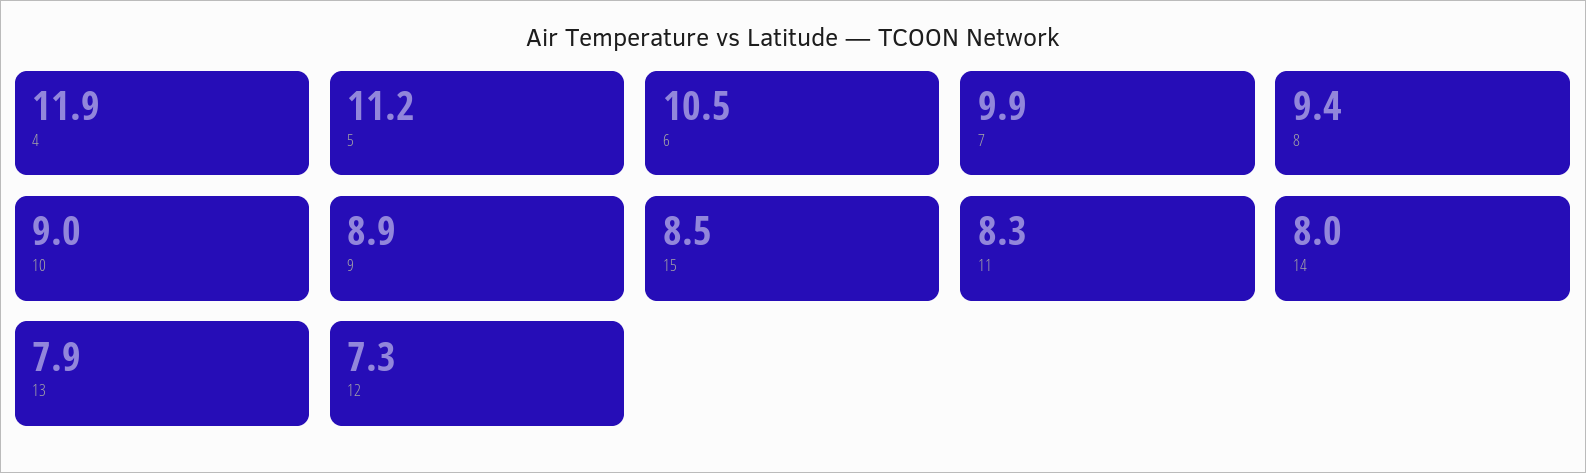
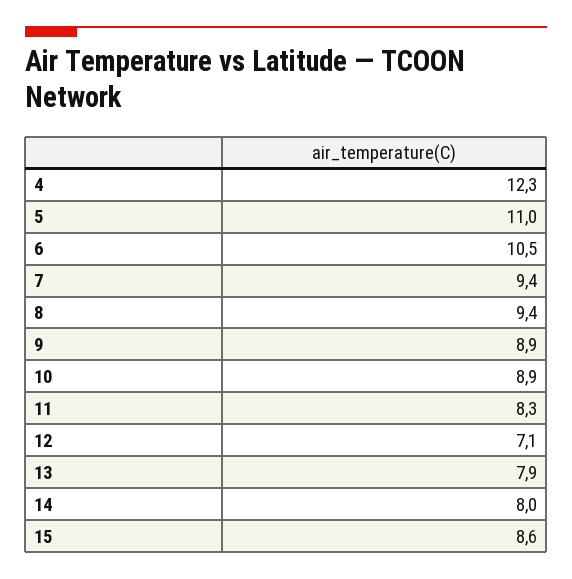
  {
-   "4": 11.9,
+   "4": 12.3,
-   "5": 11.2,
+   "5": 11,
    "6": 10.5,
-   "7": 9.9,
+   "7": 9.4,
    "8": 9.4,
-   "10": 9,
+   "10": 8.9,
    "9": 8.9,
-   "15": 8.5,
+   "15": 8.6,
    "11": 8.3,
    "14": 8,
    "13": 7.9,
-   "12": 7.3
+   "12": 7.1
  }

